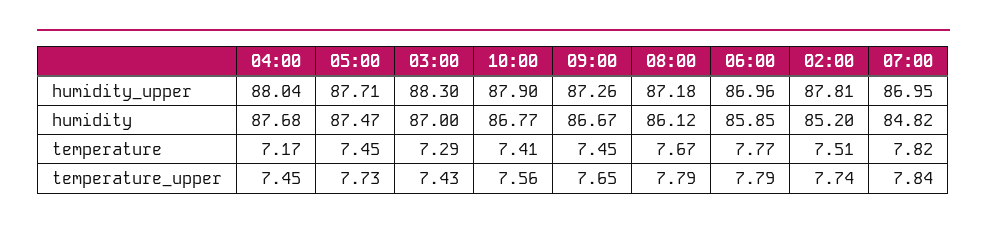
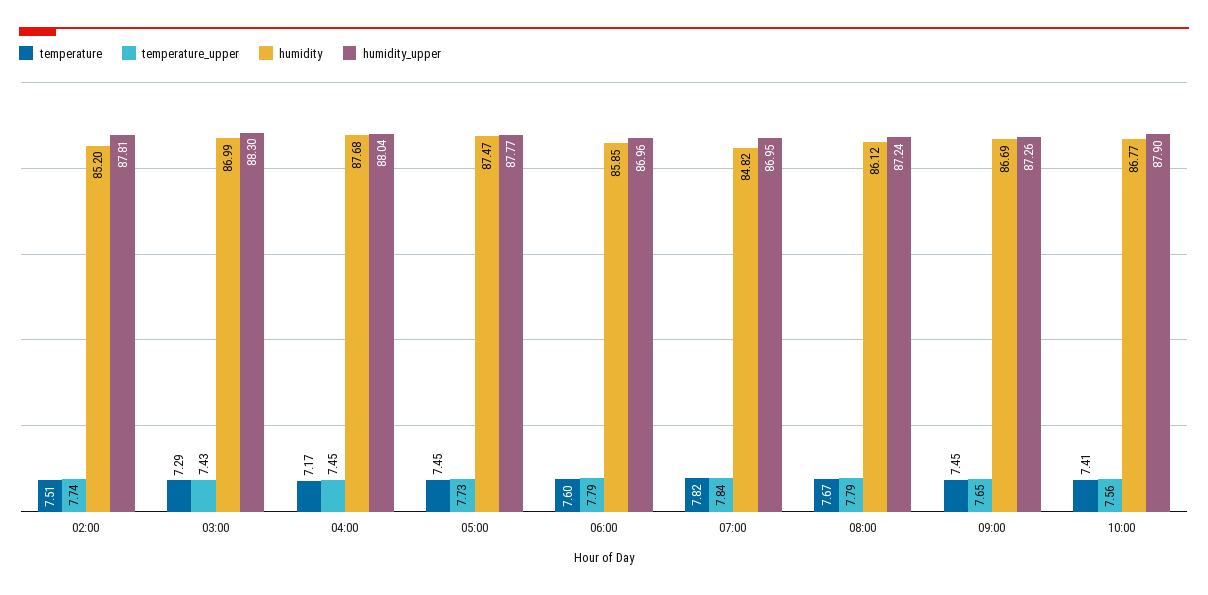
  {
    "humidity_upper": {
      "04:00": 88.04,
-     "05:00": 87.71,
+     "05:00": 87.77,
      "03:00": 88.3,
      "10:00": 87.9,
      "09:00": 87.26,
-     "08:00": 87.18,
+     "08:00": 87.24,
      "06:00": 86.96,
      "02:00": 87.81,
      "07:00": 86.95
    },
    "humidity": {
      "04:00": 87.68,
      "05:00": 87.47,
-     "03:00": 87,
+     "03:00": 86.99,
      "10:00": 86.77,
-     "09:00": 86.67,
+     "09:00": 86.69,
      "08:00": 86.12,
      "06:00": 85.85,
      "02:00": 85.2,
      "07:00": 84.82
    },
    "temperature": {
      "04:00": 7.17,
      "05:00": 7.45,
      "03:00": 7.29,
      "10:00": 7.41,
      "09:00": 7.45,
      "08:00": 7.67,
-     "06:00": 7.77,
+     "06:00": 7.6,
      "02:00": 7.51,
      "07:00": 7.82
    },
    "temperature_upper": {
      "04:00": 7.45,
      "05:00": 7.73,
      "03:00": 7.43,
      "10:00": 7.56,
      "09:00": 7.65,
      "08:00": 7.79,
      "06:00": 7.79,
      "02:00": 7.74,
      "07:00": 7.84
    }
  }

